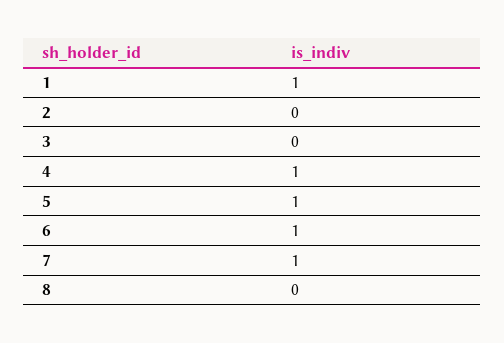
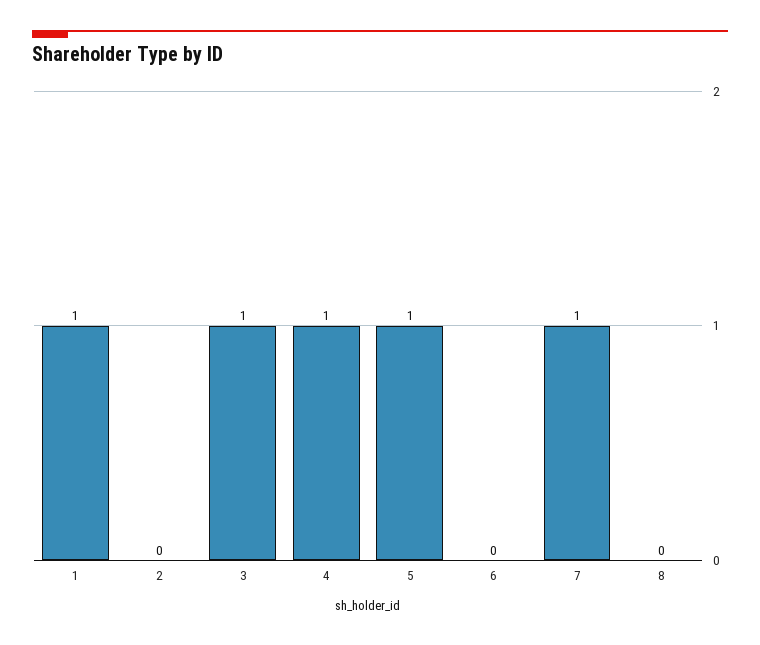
  {
    "1": 1,
    "2": 0,
-   "3": 0,
+   "3": 1,
    "4": 1,
    "5": 1,
-   "6": 1,
+   "6": 0,
    "7": 1,
    "8": 0
  }

